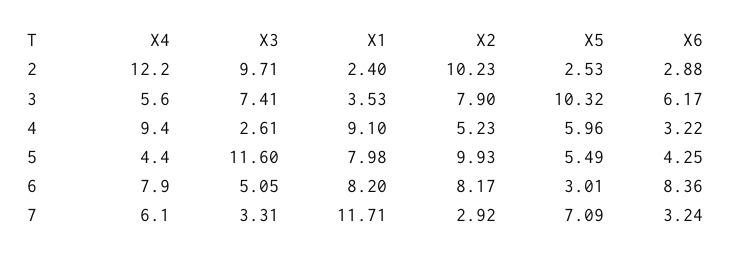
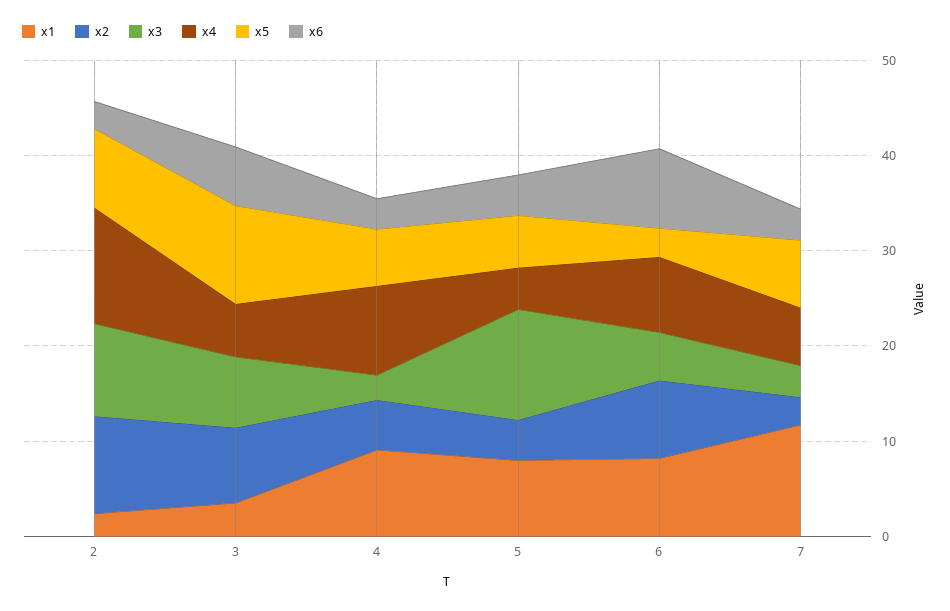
  {
    "X4": {
      "2": 12.2,
      "3": 5.6,
      "4": 9.4,
      "5": 4.4,
      "6": 7.9,
      "7": 6.1
    },
    "X3": {
      "2": 9.71,
      "3": 7.41,
      "4": 2.61,
      "5": 11.6,
      "6": 5.05,
      "7": 3.31
    },
    "X1": {
      "2": 2.4,
      "3": 3.53,
      "4": 9.1,
      "5": 7.98,
      "6": 8.2,
      "7": 11.71
    },
    "X2": {
      "2": 10.23,
      "3": 7.9,
      "4": 5.23,
-     "5": 9.93,
+     "5": 4,
      "6": 8.17,
      "7": 2.92
    },
    "X5": {
-     "2": 2.53,
+     "2": 8,
      "3": 10.32,
      "4": 5.96,
      "5": 5.49,
      "6": 3.01,
      "7": 7.09
    },
    "X6": {
      "2": 2.88,
      "3": 6.17,
      "4": 3.22,
      "5": 4.25,
      "6": 8.36,
      "7": 3.24
    }
  }

